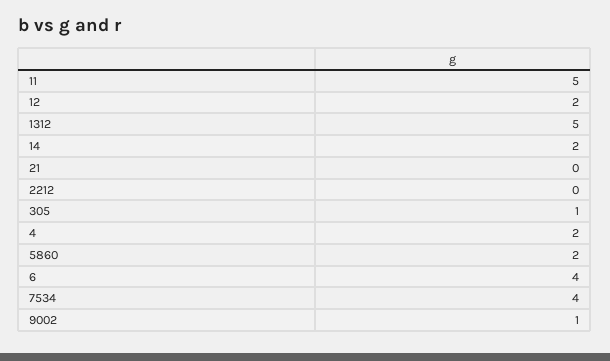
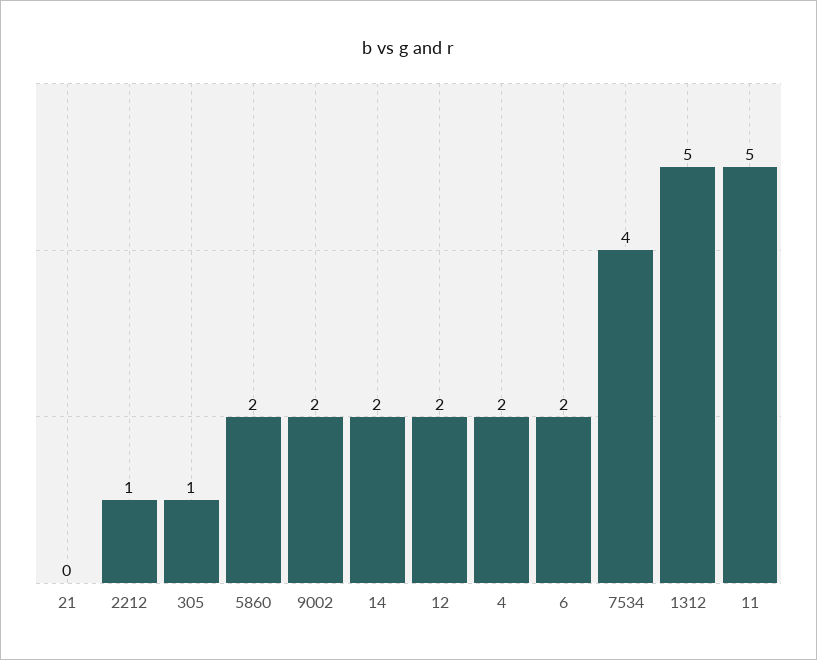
  {
    "11": 5,
    "12": 2,
    "1312": 5,
    "14": 2,
    "21": 0,
-   "2212": 0,
+   "2212": 1,
    "305": 1,
    "4": 2,
    "5860": 2,
-   "6": 4,
+   "6": 2,
    "7534": 4,
-   "9002": 1
+   "9002": 2
  }

